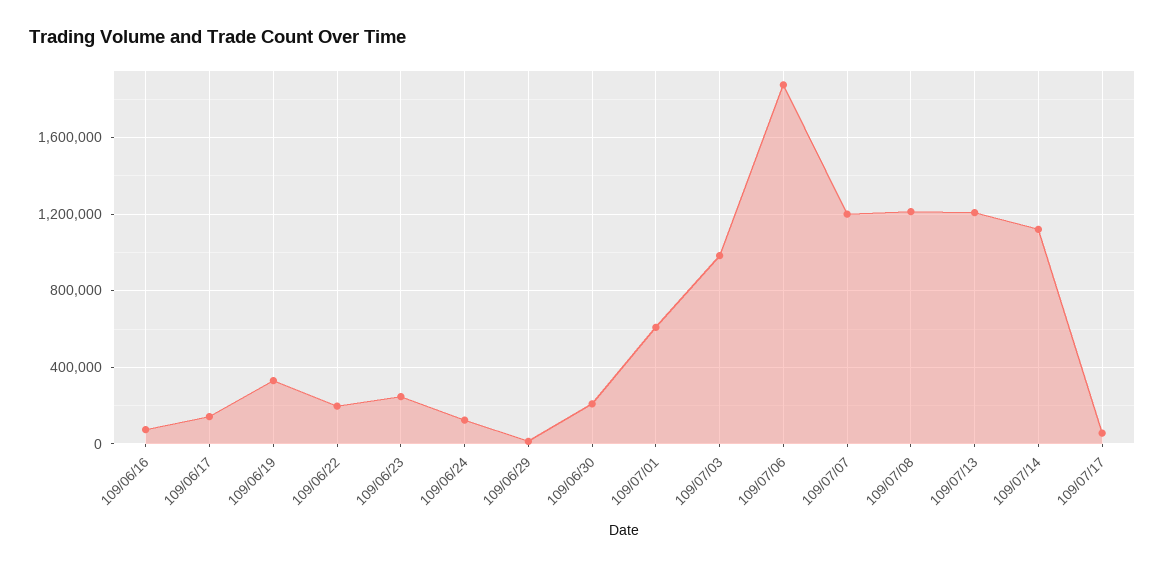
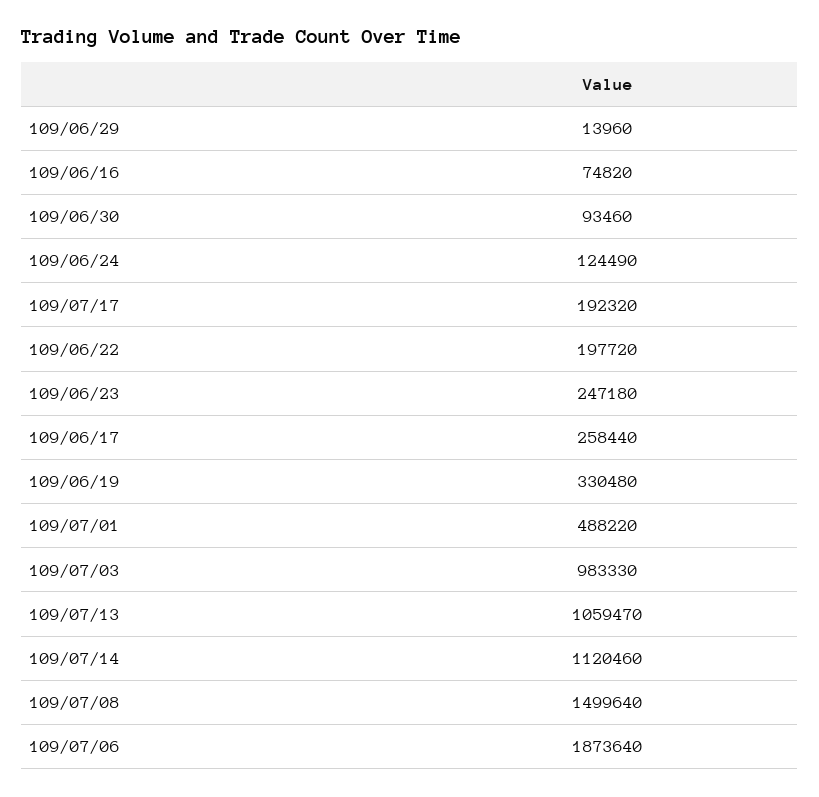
  {
    "109/06/16": 74820,
-   "109/06/17": 150000,
+   "109/06/17": 258440,
    "109/06/19": 330480,
    "109/06/22": 197720,
    "109/06/23": 247180,
    "109/06/24": 124490,
    "109/06/29": 13960,
-   "109/06/30": 200000,
+   "109/06/30": 93460,
-   "109/07/01": 600000,
+   "109/07/01": 488220,
    "109/07/03": 983330,
    "109/07/06": 1873640,
-   "109/07/07": 1200000,
-   "109/07/08": 1200000,
+   "109/07/08": 1499640,
-   "109/07/13": 1200000,
+   "109/07/13": 1059470,
    "109/07/14": 1120460,
-   "109/07/17": 50000
+   "109/07/17": 192320
  }

